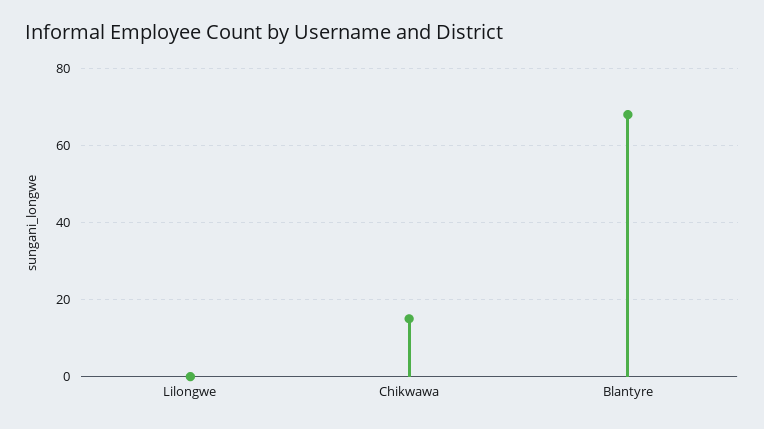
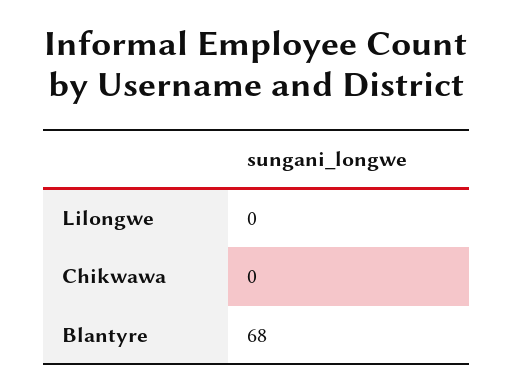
  {
    "Lilongwe": 0,
-   "Chikwawa": 15,
+   "Chikwawa": 0,
    "Blantyre": 68
  }

